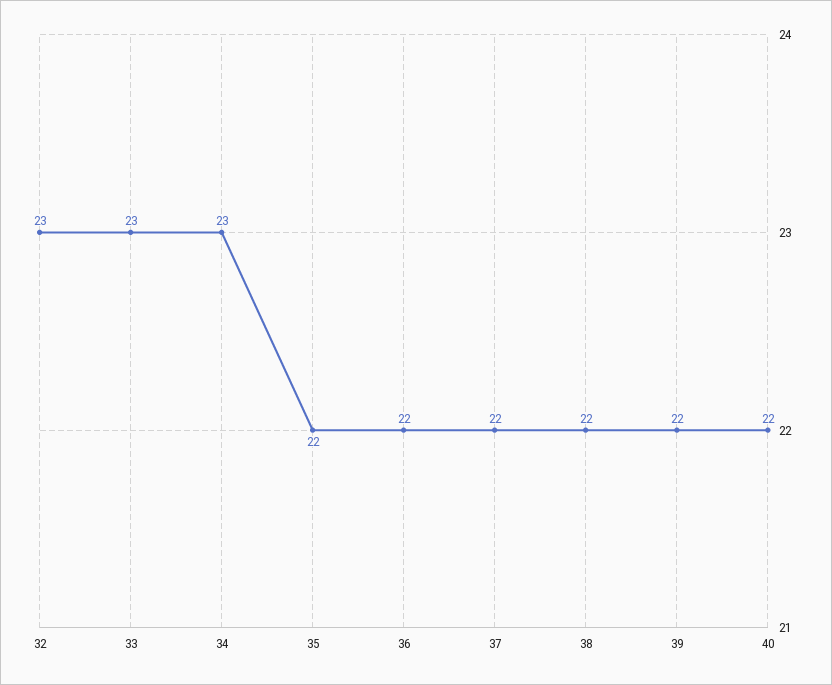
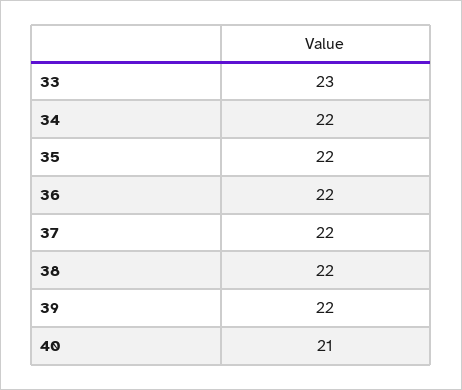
  {
-   "32": 23,
    "33": 23,
-   "34": 23,
+   "34": 22,
    "35": 22,
    "36": 22,
    "37": 22,
    "38": 22,
    "39": 22,
-   "40": 22
+   "40": 21
  }

